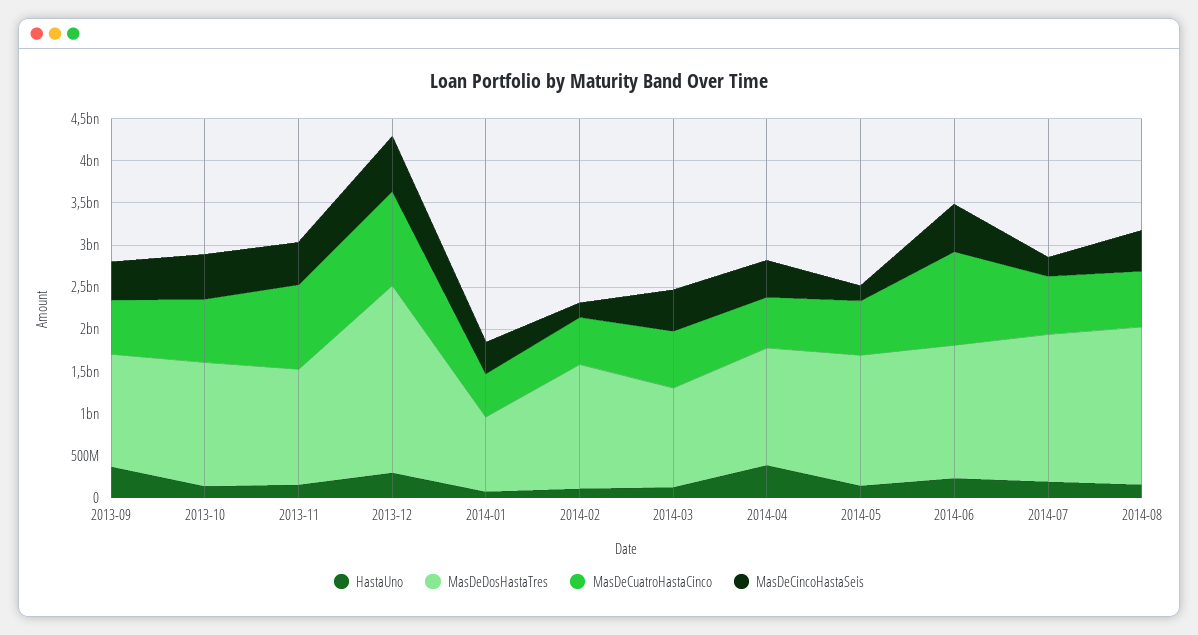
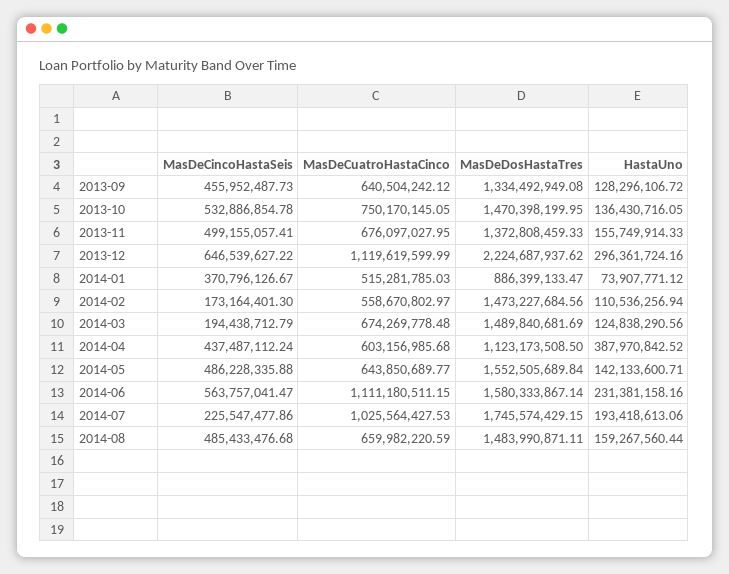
  {
    "HastaUno": {
-     "2013-09": 400000000,
+     "2013-09": 128296106.72,
      "2013-10": 136430716.05,
      "2013-11": 155749914.33,
      "2013-12": 296361724.16,
      "2014-01": 73907771.12,
      "2014-02": 110536256.94,
      "2014-03": 124838290.56,
      "2014-04": 387970842.52,
      "2014-05": 142133600.71,
      "2014-06": 231381158.16,
      "2014-07": 193418613.06,
      "2014-08": 159267560.44
    },
    "MasDeDosHastaTres": {
      "2013-09": 1334492949.08,
      "2013-10": 1470398199.95,
      "2013-11": 1372808459.33,
      "2013-12": 2224687937.62,
      "2014-01": 886399133.47,
      "2014-02": 1473227684.56,
-     "2014-03": 1200000000,
+     "2014-03": 1489840681.69,
-     "2014-04": 1400000000,
+     "2014-04": 1123173508.5,
      "2014-05": 1552505689.84,
      "2014-06": 1580333867.14,
      "2014-07": 1745574429.15,
-     "2014-08": 1900000000
+     "2014-08": 1483990871.11
    },
    "MasDeCuatroHastaCinco": {
      "2013-09": 640504242.12,
      "2013-10": 750170145.05,
-     "2013-11": 1000000000,
+     "2013-11": 676097027.95,
      "2013-12": 1119619599.99,
      "2014-01": 515281785.03,
      "2014-02": 558670802.97,
      "2014-03": 674269778.48,
      "2014-04": 603156985.68,
      "2014-05": 643850689.77,
      "2014-06": 1111180511.15,
-     "2014-07": 700000000,
+     "2014-07": 1025564427.53,
      "2014-08": 659982220.59
    },
    "MasDeCincoHastaSeis": {
      "2013-09": 455952487.73,
      "2013-10": 532886854.78,
      "2013-11": 499155057.41,
      "2013-12": 646539627.22,
      "2014-01": 370796126.67,
      "2014-02": 173164401.3,
-     "2014-03": 500000000,
+     "2014-03": 194438712.79,
      "2014-04": 437487112.24,
-     "2014-05": 200000000,
+     "2014-05": 486228335.88,
      "2014-06": 563757041.47,
      "2014-07": 225547477.86,
      "2014-08": 485433476.68
    }
  }

